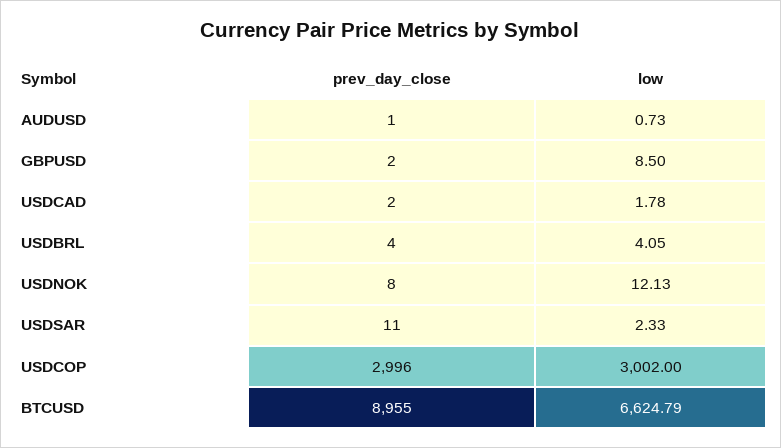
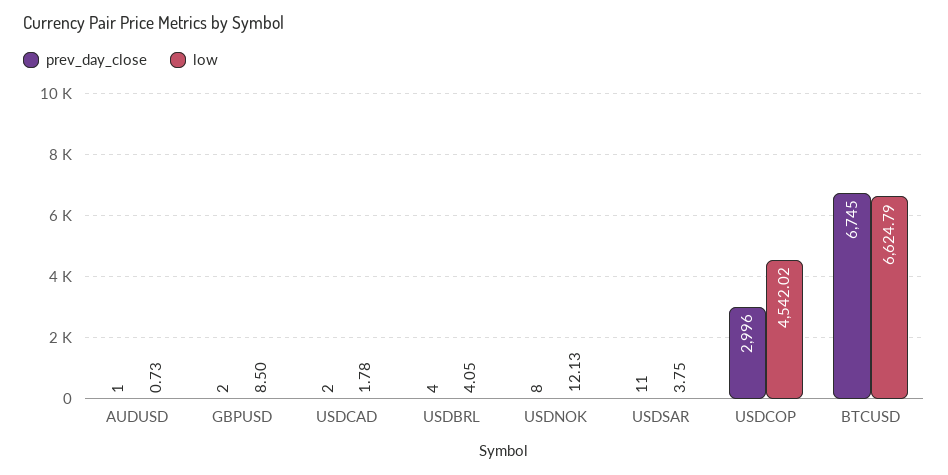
  {
    "prev_day_close": {
      "AUDUSD": 1,
      "GBPUSD": 2,
      "USDCAD": 2,
      "USDBRL": 4,
      "USDNOK": 8,
      "USDSAR": 11,
      "USDCOP": 2996,
-     "BTCUSD": 8955
+     "BTCUSD": 6745
    },
    "low": {
      "AUDUSD": 0.73,
      "GBPUSD": 8.5,
      "USDCAD": 1.78,
      "USDBRL": 4.05,
      "USDNOK": 12.13,
-     "USDSAR": 2.33,
+     "USDSAR": 3.75,
-     "USDCOP": 3002,
+     "USDCOP": 4542.02,
      "BTCUSD": 6624.79
    }
  }

